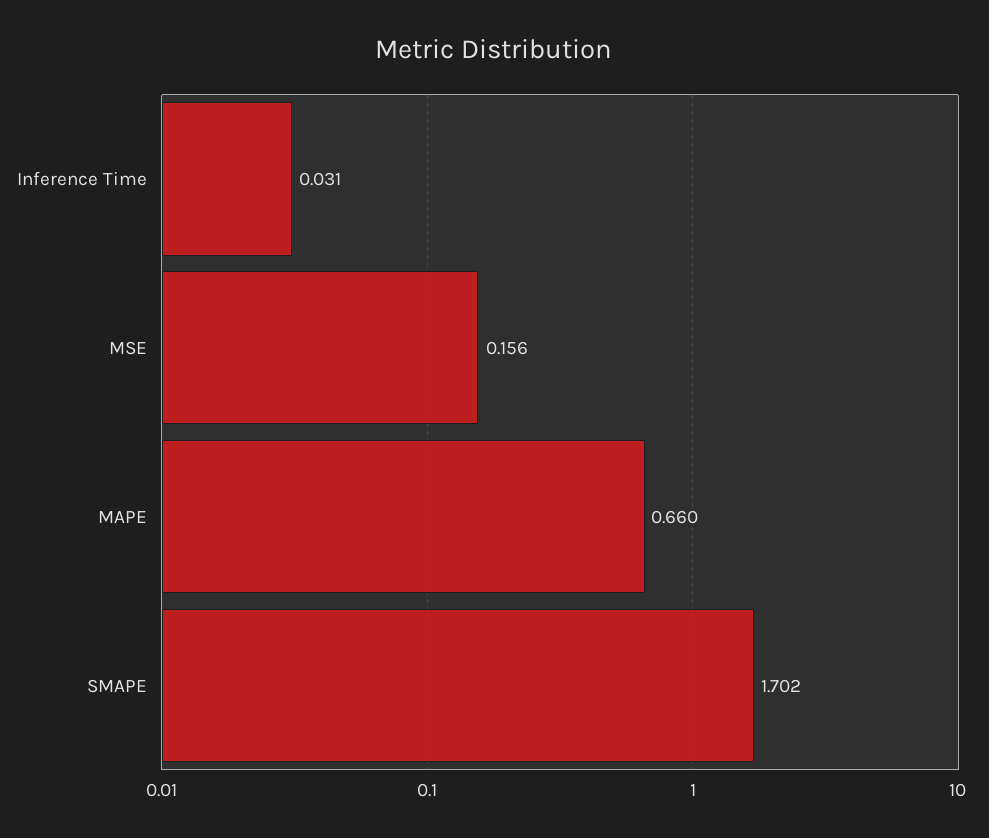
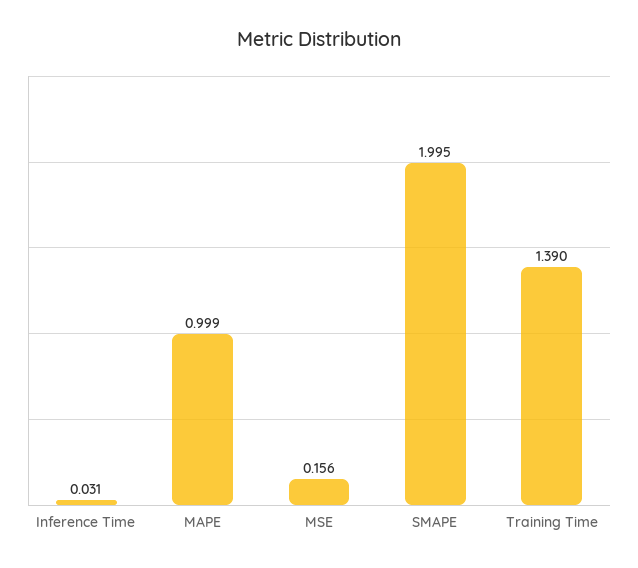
  {
    "Inference Time": 0.031,
    "MSE": 0.156,
-   "MAPE": 0.66,
+   "MAPE": 0.999,
-   "SMAPE": 1.702
+   "SMAPE": 1.995,
+   "Training Time": 1.39
  }

